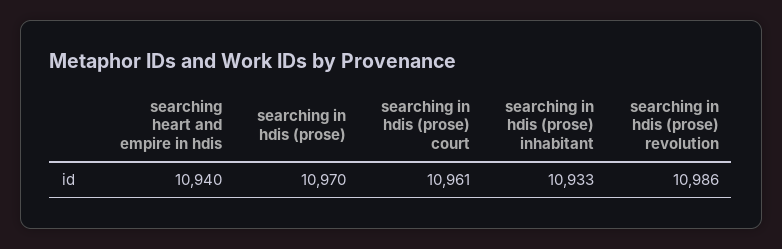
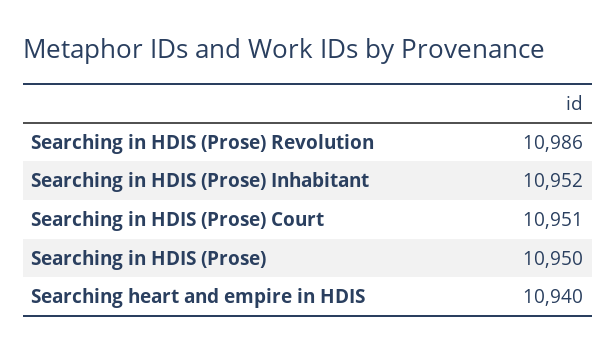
  {
    "searching heart and empire in hdis": 10940,
-   "searching in hdis (prose)": 10970,
+   "searching in hdis (prose)": 10950,
-   "searching in hdis (prose) court": 10961,
+   "searching in hdis (prose) court": 10951,
-   "searching in hdis (prose) inhabitant": 10933,
+   "searching in hdis (prose) inhabitant": 10952,
    "searching in hdis (prose) revolution": 10986
  }

